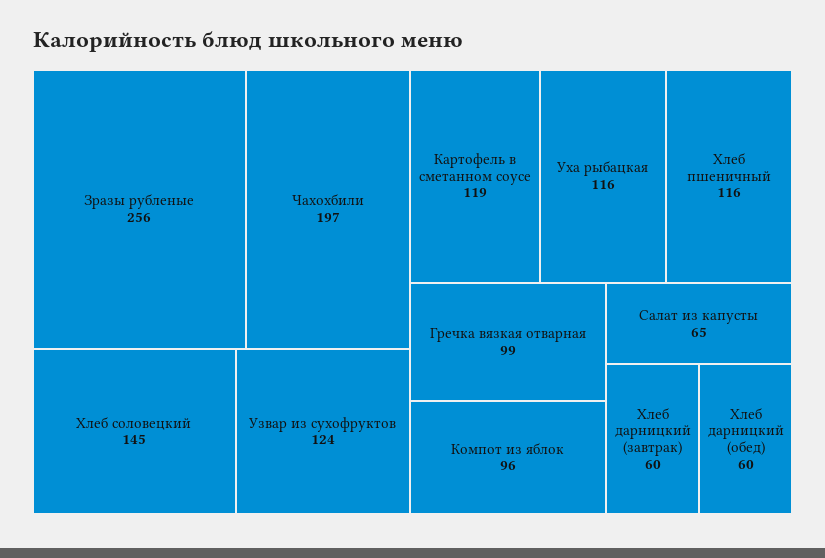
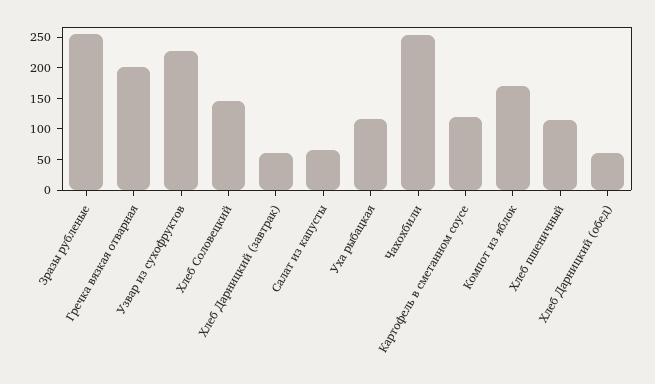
  {
    "Зразы рубленые": 256,
-   "Чахохбили": 197,
+   "Чахохбили": 250,
    "Хлеб соловецкий": 145,
-   "Узвар из сухофруктов": 124,
+   "Узвар из сухофруктов": 225,
    "Картофель в сметанном соусе": 119,
    "Уха рыбацкая": 116,
    "Хлеб пшеничный": 116,
-   "Гречка вязкая отварная": 99,
+   "Гречка вязкая отварная": 200,
-   "Компот из яблок": 96,
+   "Компот из яблок": 175,
    "Салат из капусты": 65,
    "Хлеб дарницкий (завтрак)": 60,
    "Хлеб дарницкий (обед)": 60
  }

